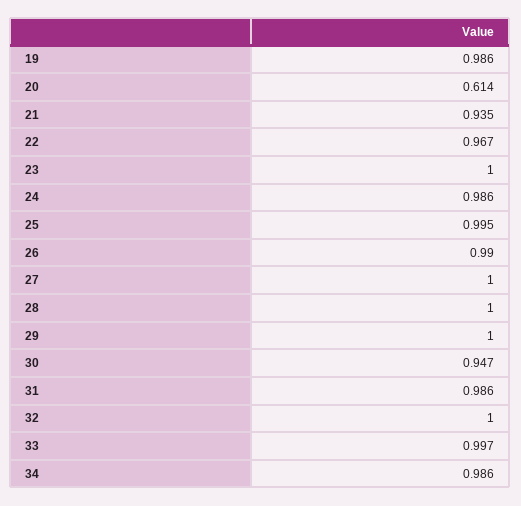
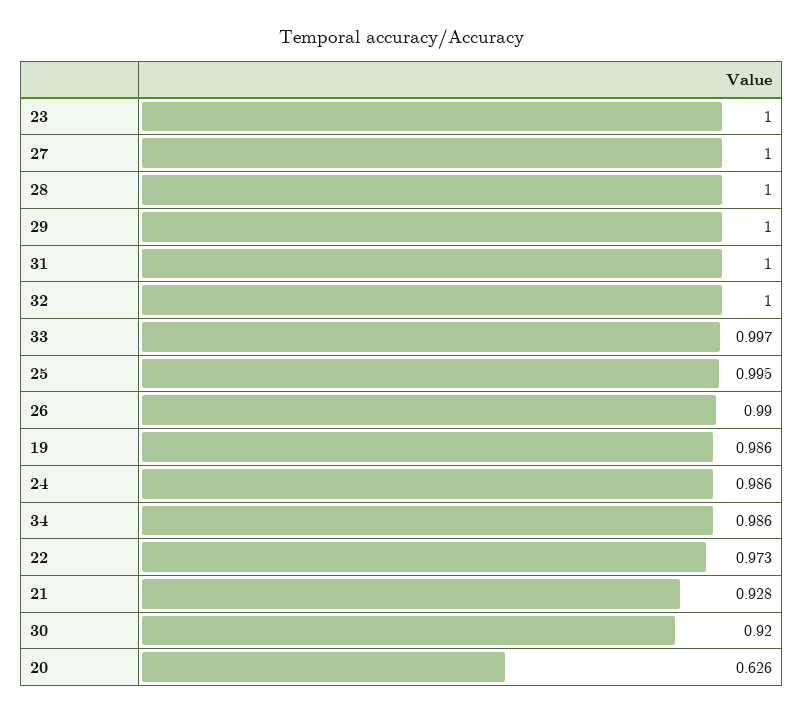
  {
    "19": 0.986,
-   "20": 0.614,
+   "20": 0.626,
-   "21": 0.935,
+   "21": 0.928,
-   "22": 0.967,
+   "22": 0.973,
    "23": 1,
    "24": 0.986,
    "25": 0.995,
    "26": 0.99,
    "27": 1,
    "28": 1,
    "29": 1,
-   "30": 0.947,
+   "30": 0.92,
-   "31": 0.986,
+   "31": 1,
    "32": 1,
    "33": 0.997,
    "34": 0.986
  }

